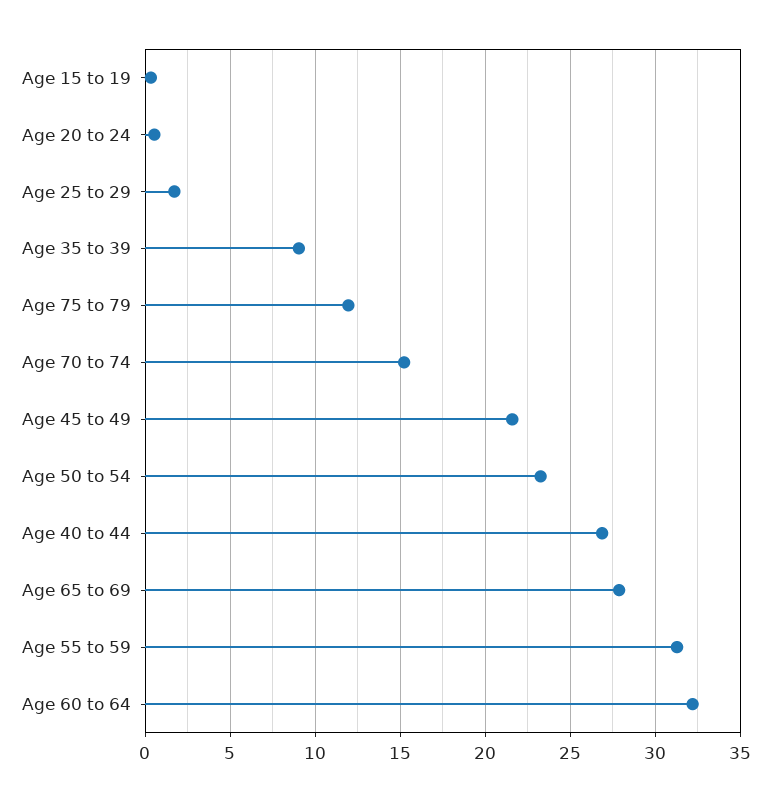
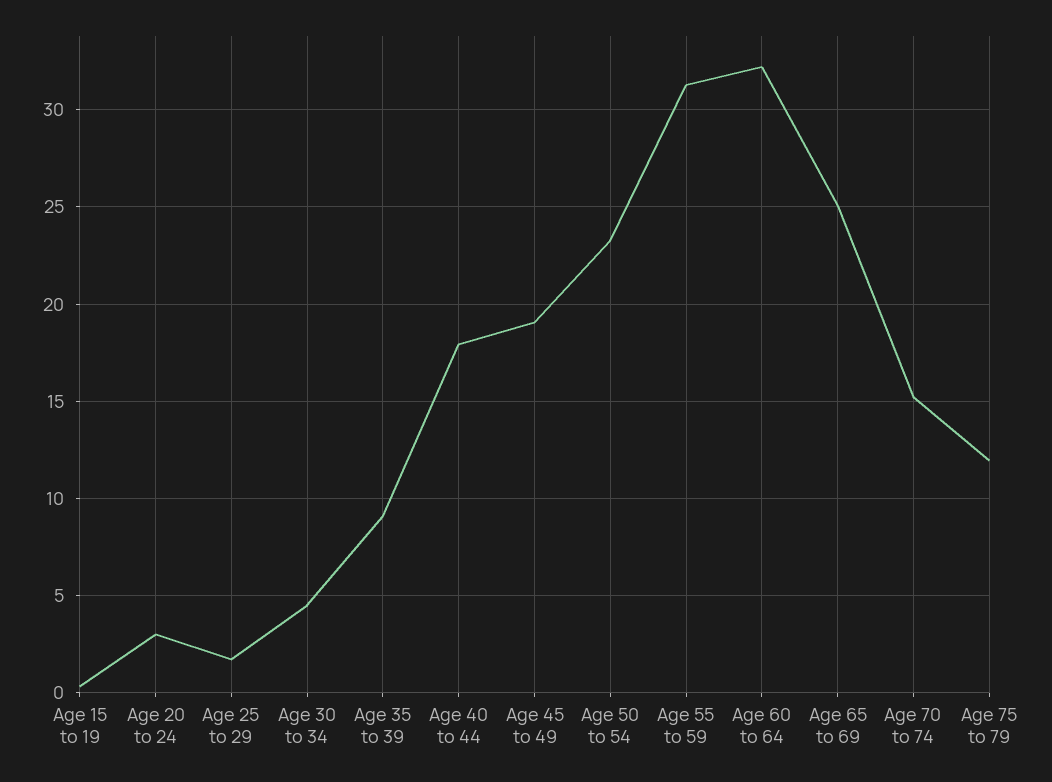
  {
    "Age 15 to 19": 0.5,
-   "Age 20 to 24": 0.5,
+   "Age 20 to 24": 3,
    "Age 25 to 29": 1.5,
    "Age 35 to 39": 9,
    "Age 75 to 79": 12,
    "Age 70 to 74": 15,
-   "Age 45 to 49": 21.5,
+   "Age 45 to 49": 19,
    "Age 50 to 54": 23.5,
-   "Age 40 to 44": 27,
+   "Age 40 to 44": 18,
-   "Age 65 to 69": 28,
+   "Age 65 to 69": 25,
    "Age 55 to 59": 31.5,
-   "Age 60 to 64": 32
+   "Age 60 to 64": 32,
+   "Age 30 to 34": 4.5
  }

